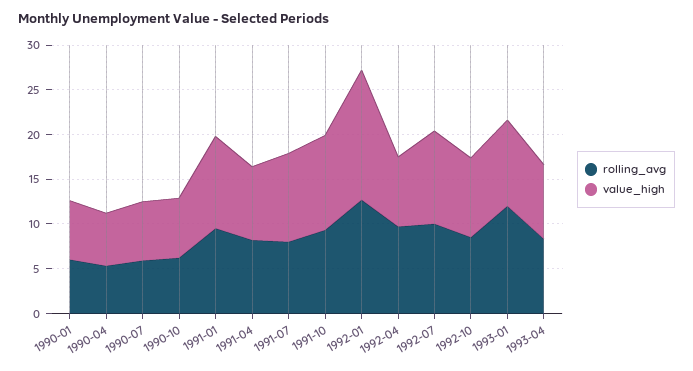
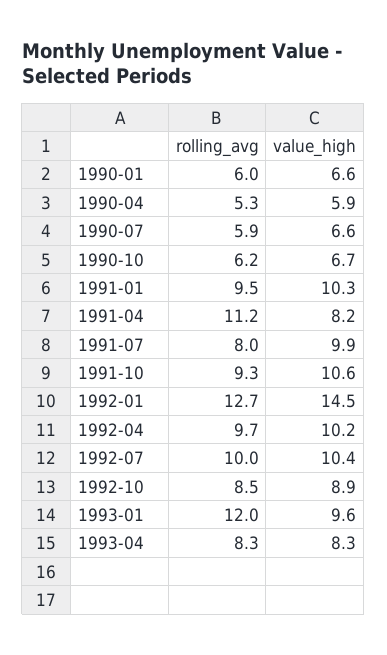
  {
    "rolling_avg": {
      "1990-01": 6,
      "1990-04": 5.3,
      "1990-07": 5.9,
      "1990-10": 6.2,
      "1991-01": 9.5,
-     "1991-04": 8,
+     "1991-04": 11.2,
      "1991-07": 8,
      "1991-10": 9.3,
      "1992-01": 12.7,
      "1992-04": 9.7,
      "1992-07": 10,
      "1992-10": 8.5,
      "1993-01": 12,
      "1993-04": 8.3
    },
    "value_high": {
      "1990-01": 6.6,
      "1990-04": 5.9,
      "1990-07": 6.6,
      "1990-10": 6.7,
      "1991-01": 10.3,
      "1991-04": 8.2,
      "1991-07": 9.9,
      "1991-10": 10.6,
      "1992-01": 14.5,
-     "1992-04": 8,
+     "1992-04": 10.2,
      "1992-07": 10.4,
      "1992-10": 8.9,
      "1993-01": 9.6,
      "1993-04": 8.3
    }
  }

